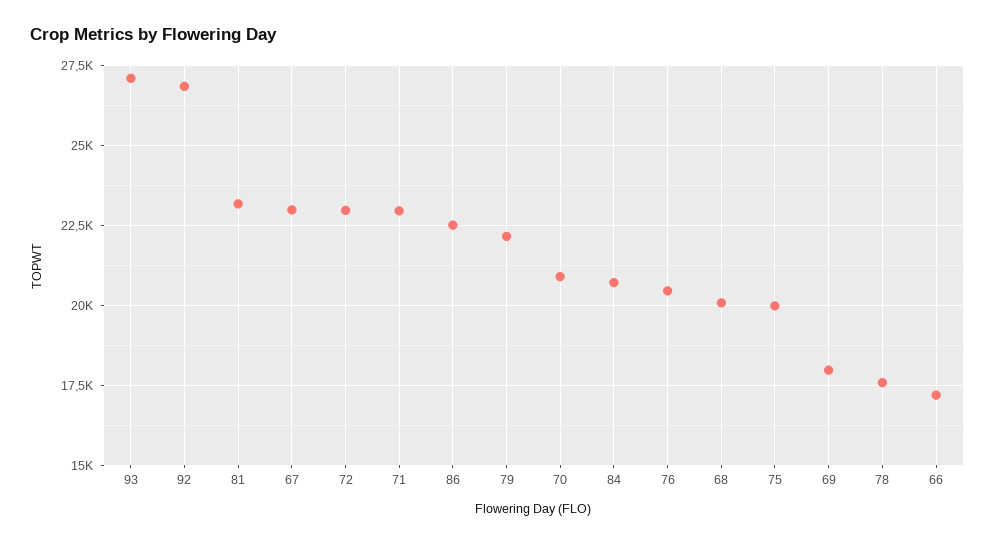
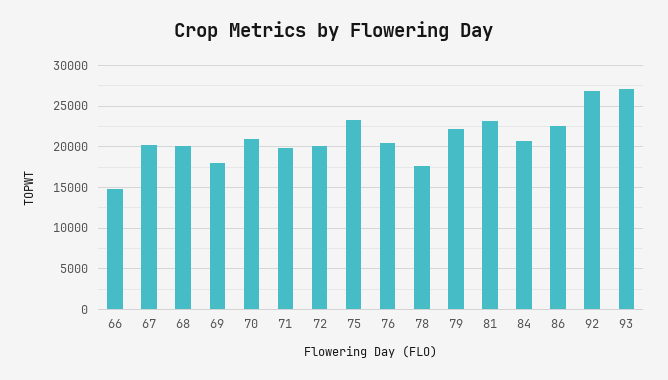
  {
    "93": 27000,
    "92": 26750,
    "81": 23250,
-   "67": 23000,
+   "67": 20000,
-   "72": 23000,
+   "72": 20000,
-   "71": 23000,
+   "71": 20000,
    "86": 22500,
    "79": 22250,
    "70": 21000,
    "84": 20750,
    "76": 20500,
    "68": 20000,
-   "75": 20000,
+   "75": 23000,
    "69": 18000,
    "78": 17500,
-   "66": 17250
+   "66": 15000
  }

